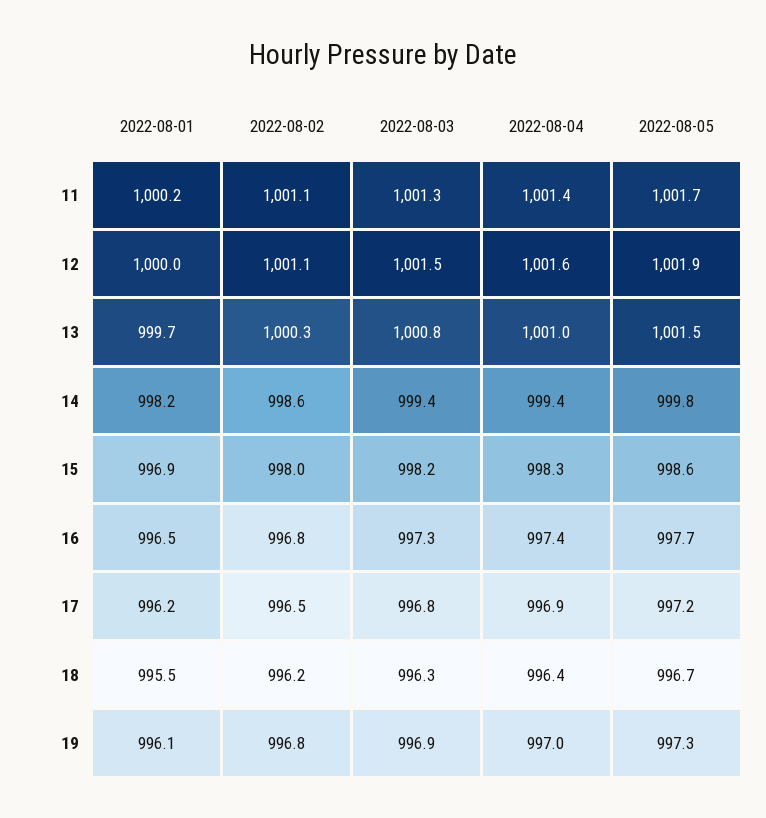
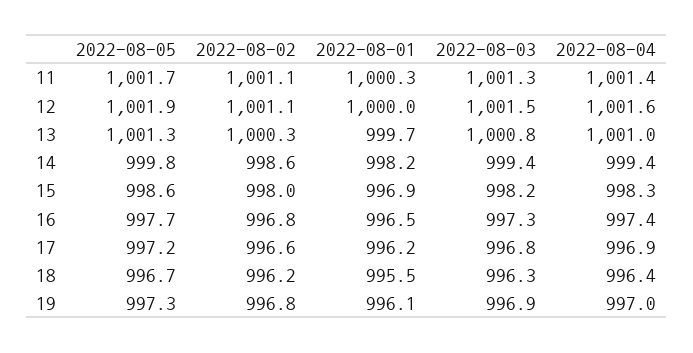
  {
    "2022-08-01": {
-     "11": 1000.2,
+     "11": 1000.3,
      "12": 1000,
      "13": 999.7,
      "14": 998.2,
      "15": 996.9,
      "16": 996.5,
      "17": 996.2,
      "18": 995.5,
      "19": 996.1
    },
    "2022-08-02": {
      "11": 1001.1,
      "12": 1001.1,
      "13": 1000.3,
      "14": 998.6,
      "15": 998,
      "16": 996.8,
-     "17": 996.5,
+     "17": 996.6,
      "18": 996.2,
      "19": 996.8
    },
    "2022-08-03": {
      "11": 1001.3,
      "12": 1001.5,
      "13": 1000.8,
      "14": 999.4,
      "15": 998.2,
      "16": 997.3,
      "17": 996.8,
      "18": 996.3,
      "19": 996.9
    },
    "2022-08-04": {
      "11": 1001.4,
      "12": 1001.6,
      "13": 1001,
      "14": 999.4,
      "15": 998.3,
      "16": 997.4,
      "17": 996.9,
      "18": 996.4,
      "19": 997
    },
    "2022-08-05": {
      "11": 1001.7,
      "12": 1001.9,
-     "13": 1001.5,
+     "13": 1001.3,
      "14": 999.8,
      "15": 998.6,
      "16": 997.7,
      "17": 997.2,
      "18": 996.7,
      "19": 997.3
    }
  }

